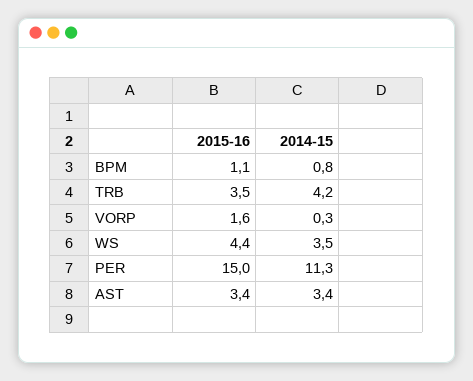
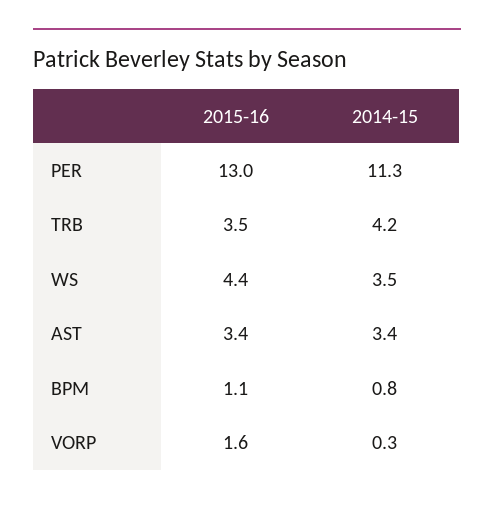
  {
    "2015-16": {
      "BPM": 1.1,
      "TRB": 3.5,
      "VORP": 1.6,
      "WS": 4.4,
-     "PER": 15,
+     "PER": 13,
      "AST": 3.4
    },
    "2014-15": {
      "BPM": 0.8,
      "TRB": 4.2,
      "VORP": 0.3,
      "WS": 3.5,
      "PER": 11.3,
      "AST": 3.4
    }
  }

